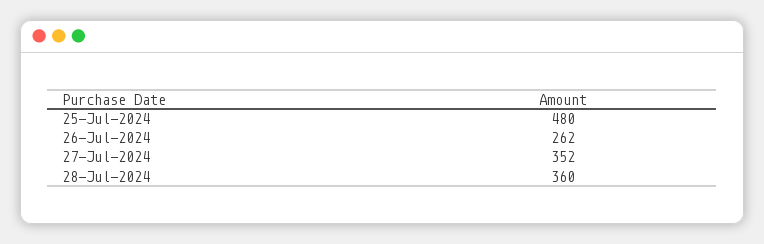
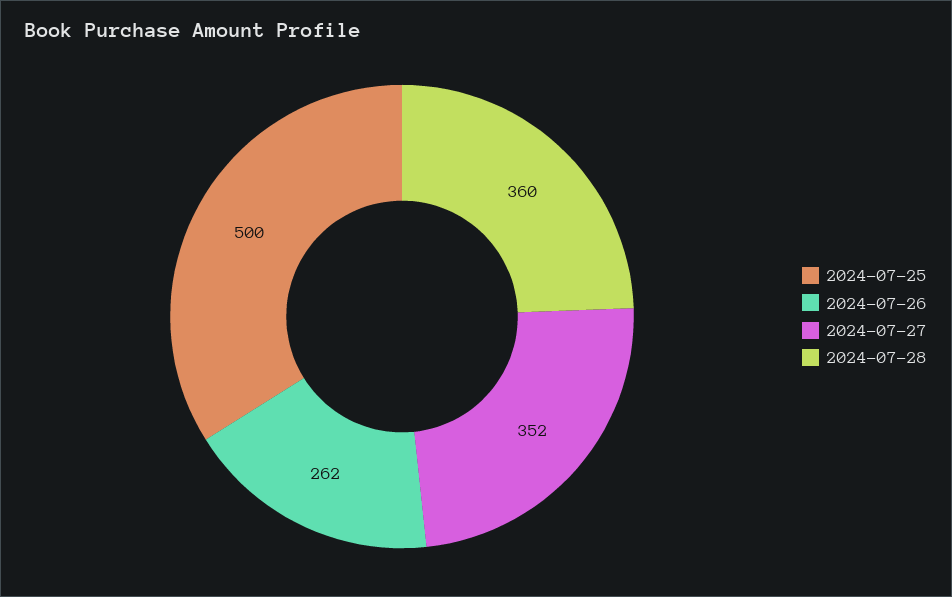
  {
-   "25-Jul-2024": 480,
+   "25-Jul-2024": 500,
    "26-Jul-2024": 262,
    "27-Jul-2024": 352,
    "28-Jul-2024": 360
  }

